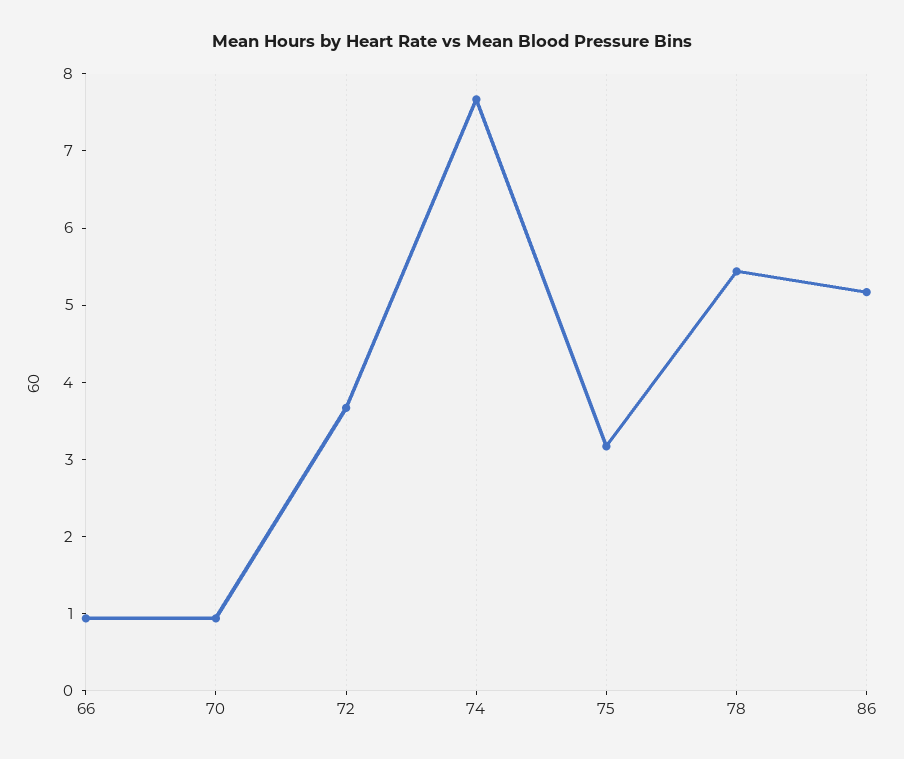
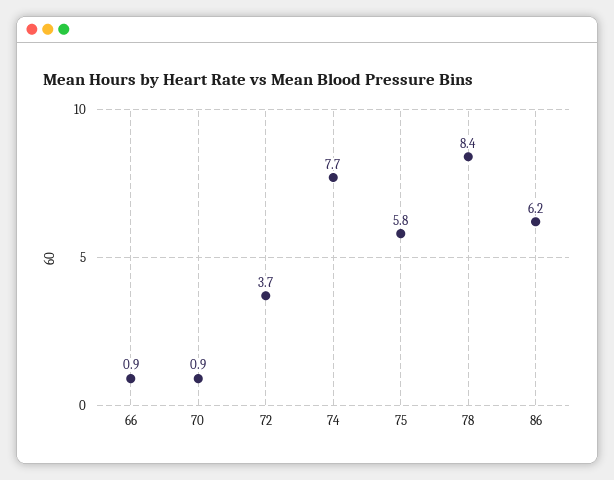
  {
    "66": 0.9,
    "70": 0.9,
    "72": 3.7,
    "74": 7.7,
-   "75": 3.2,
+   "75": 5.8,
-   "78": 5.4,
+   "78": 8.4,
-   "86": 5.2
+   "86": 6.2
  }

